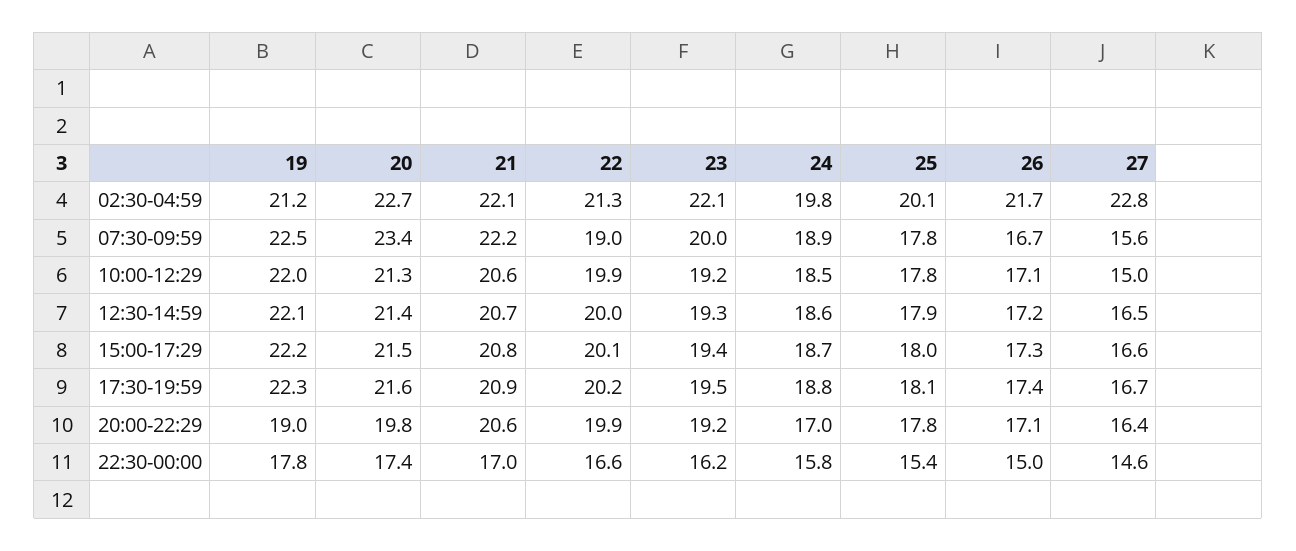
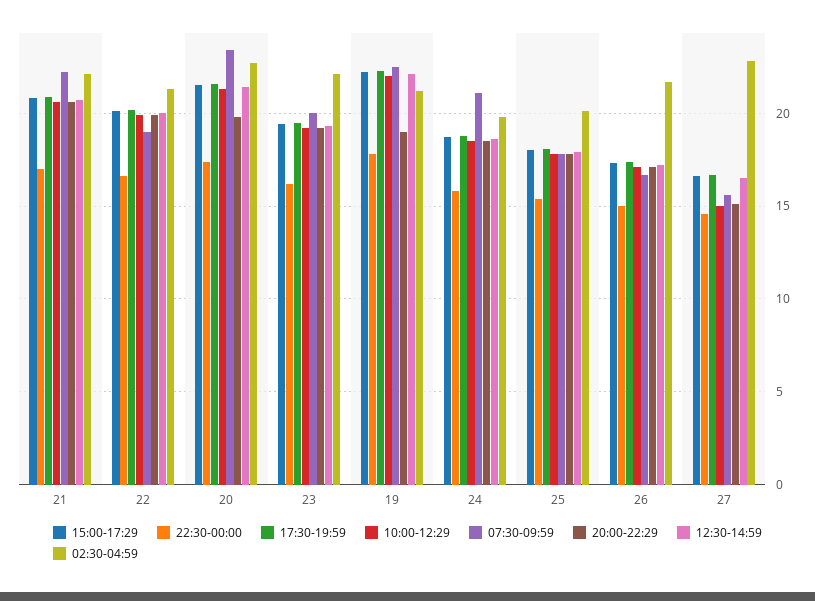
  {
    "02:30-04:59": {
      "19": 21.2,
      "20": 22.7,
      "21": 22.1,
      "22": 21.3,
      "23": 22.1,
      "24": 19.8,
      "25": 20.1,
      "26": 21.7,
      "27": 22.8
    },
    "07:30-09:59": {
      "19": 22.5,
      "20": 23.4,
      "21": 22.2,
      "22": 19,
      "23": 20,
-     "24": 18.9,
+     "24": 21,
      "25": 17.8,
      "26": 16.7,
      "27": 15.6
    },
    "10:00-12:29": {
      "19": 22,
      "20": 21.3,
      "21": 20.6,
      "22": 19.9,
      "23": 19.2,
      "24": 18.5,
      "25": 17.8,
      "26": 17.1,
      "27": 15
    },
    "12:30-14:59": {
      "19": 22.1,
      "20": 21.4,
      "21": 20.7,
      "22": 20,
      "23": 19.3,
      "24": 18.6,
      "25": 17.9,
      "26": 17.2,
      "27": 16.5
    },
    "15:00-17:29": {
      "19": 22.2,
      "20": 21.5,
      "21": 20.8,
      "22": 20.1,
      "23": 19.4,
      "24": 18.7,
      "25": 18,
      "26": 17.3,
      "27": 16.6
    },
    "17:30-19:59": {
      "19": 22.3,
      "20": 21.6,
      "21": 20.9,
      "22": 20.2,
      "23": 19.5,
      "24": 18.8,
      "25": 18.1,
      "26": 17.4,
      "27": 16.7
    },
    "20:00-22:29": {
      "19": 19,
      "20": 19.8,
      "21": 20.6,
      "22": 19.9,
      "23": 19.2,
-     "24": 17,
+     "24": 18.5,
      "25": 17.8,
      "26": 17.1,
-     "27": 16.4
+     "27": 15
    },
    "22:30-00:00": {
      "19": 17.8,
      "20": 17.4,
      "21": 17,
      "22": 16.6,
      "23": 16.2,
      "24": 15.8,
      "25": 15.4,
      "26": 15,
      "27": 14.6
    }
  }

